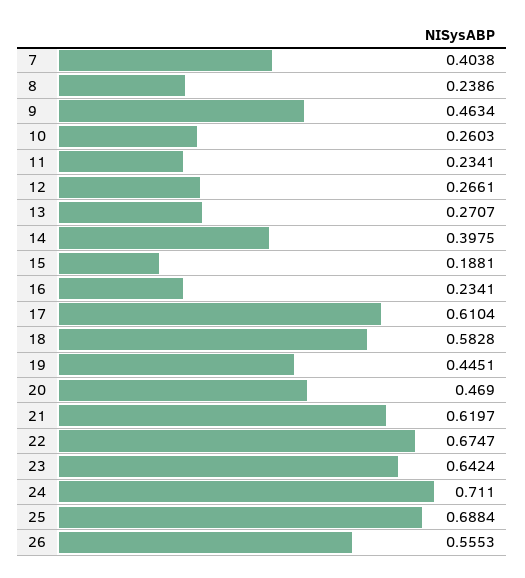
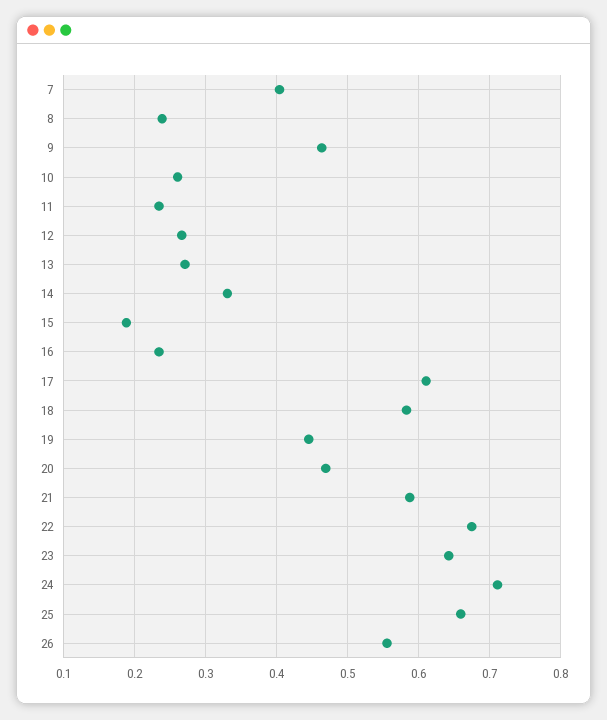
  {
    "7": 0.4038,
    "8": 0.2386,
    "9": 0.4634,
    "10": 0.2603,
    "11": 0.2341,
    "12": 0.2661,
    "13": 0.2707,
-   "14": 0.3975,
+   "14": 0.33,
    "15": 0.1881,
    "16": 0.2341,
    "17": 0.6104,
    "18": 0.5828,
    "19": 0.4451,
    "20": 0.469,
-   "21": 0.6197,
+   "21": 0.59,
    "22": 0.6747,
    "23": 0.6424,
    "24": 0.711,
-   "25": 0.6884,
+   "25": 0.66,
    "26": 0.5553
  }

